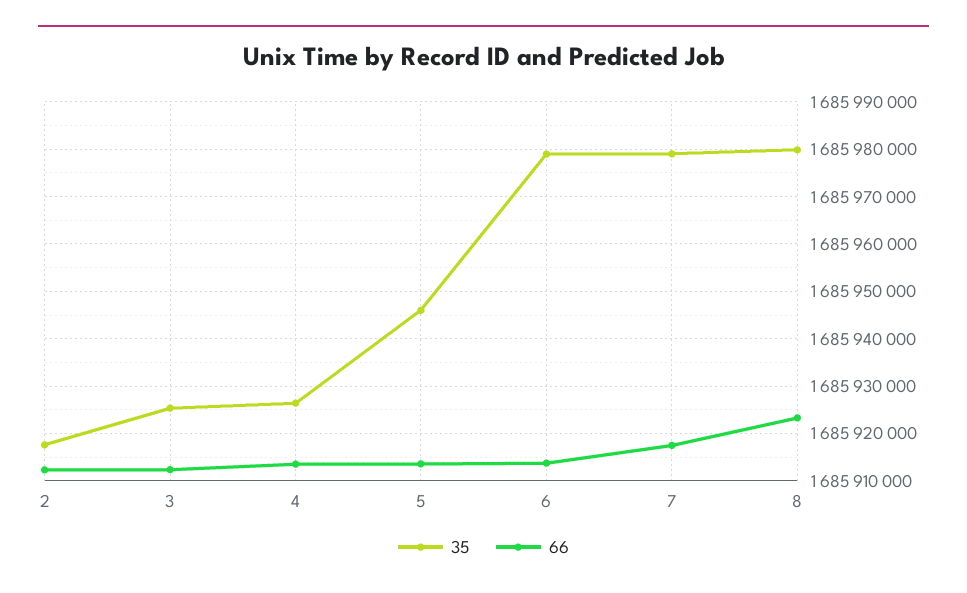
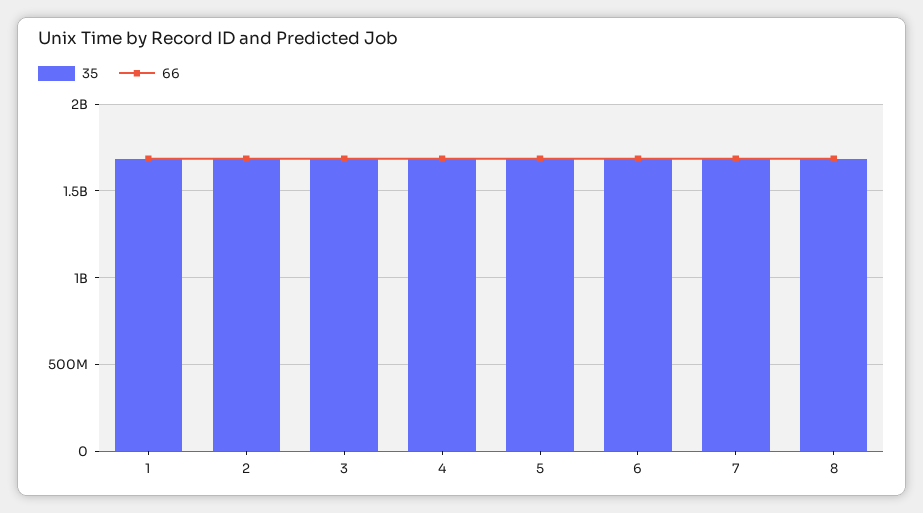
  {
    "35": {
      "2": 1685918000,
      "3": 1685926000,
      "4": 1685926000,
      "5": 1685946000,
      "6": 1685978000,
      "7": 1685980000,
-     "8": 1685980000
+     "8": 1685980000,
+     "1": 1700000000
    },
    "66": {
      "2": 1685912000,
      "3": 1685912000,
      "4": 1685914000,
      "5": 1685914000,
      "6": 1685914000,
      "7": 1685918000,
-     "8": 1685924000
+     "8": 1685924000,
+     "1": 1700000000
    }
  }

